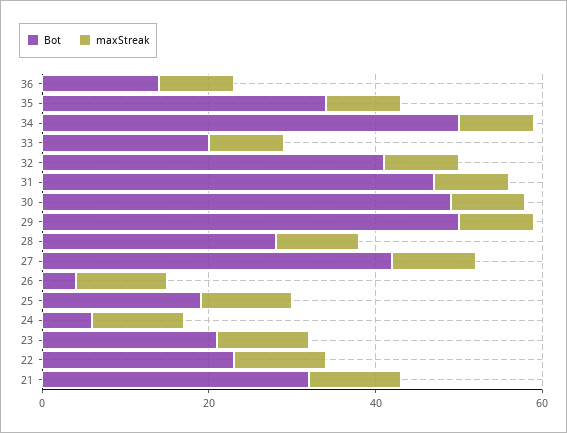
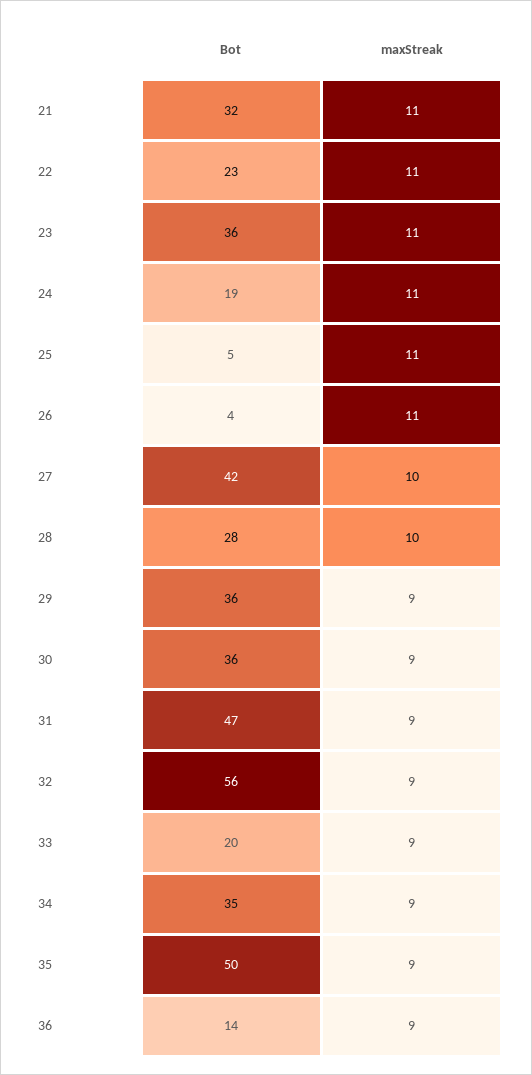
  {
    "Bot": {
      "36": 14,
-     "35": 35,
+     "35": 50,
-     "34": 50,
+     "34": 35,
      "33": 20,
-     "32": 40,
+     "32": 56,
      "31": 47,
-     "30": 50,
+     "30": 36,
-     "29": 50,
+     "29": 36,
      "28": 28,
      "27": 42,
      "26": 4,
-     "25": 20,
+     "25": 5,
-     "24": 5,
+     "24": 19,
-     "23": 20,
+     "23": 36,
      "22": 23,
      "21": 32
    },
    "maxStreak": {
      "36": 9,
      "35": 9,
      "34": 9,
      "33": 9,
      "32": 9,
      "31": 9,
      "30": 9,
      "29": 9,
      "28": 10,
      "27": 10,
      "26": 11,
      "25": 11,
      "24": 11,
      "23": 11,
      "22": 11,
      "21": 11
    }
  }

